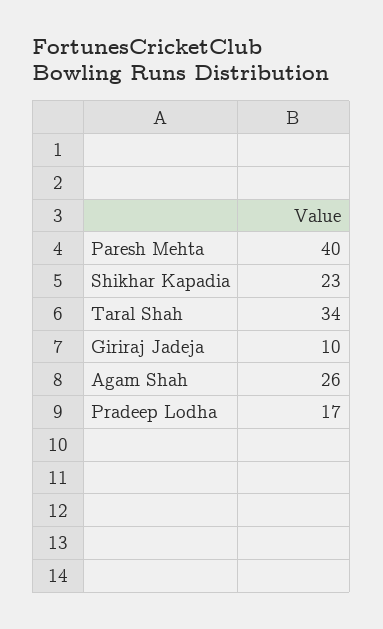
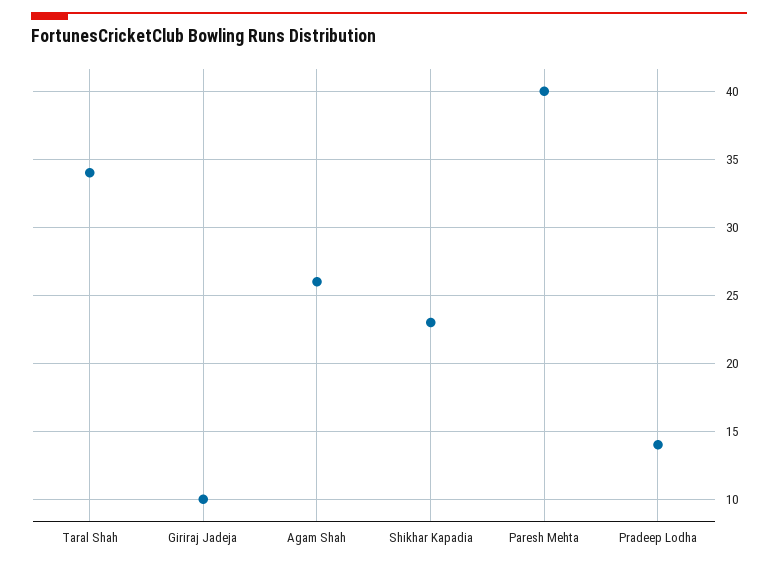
  {
    "Paresh Mehta": 40,
    "Shikhar Kapadia": 23,
    "Taral Shah": 34,
    "Giriraj Jadeja": 10,
    "Agam Shah": 26,
-   "Pradeep Lodha": 17
+   "Pradeep Lodha": 14
  }

